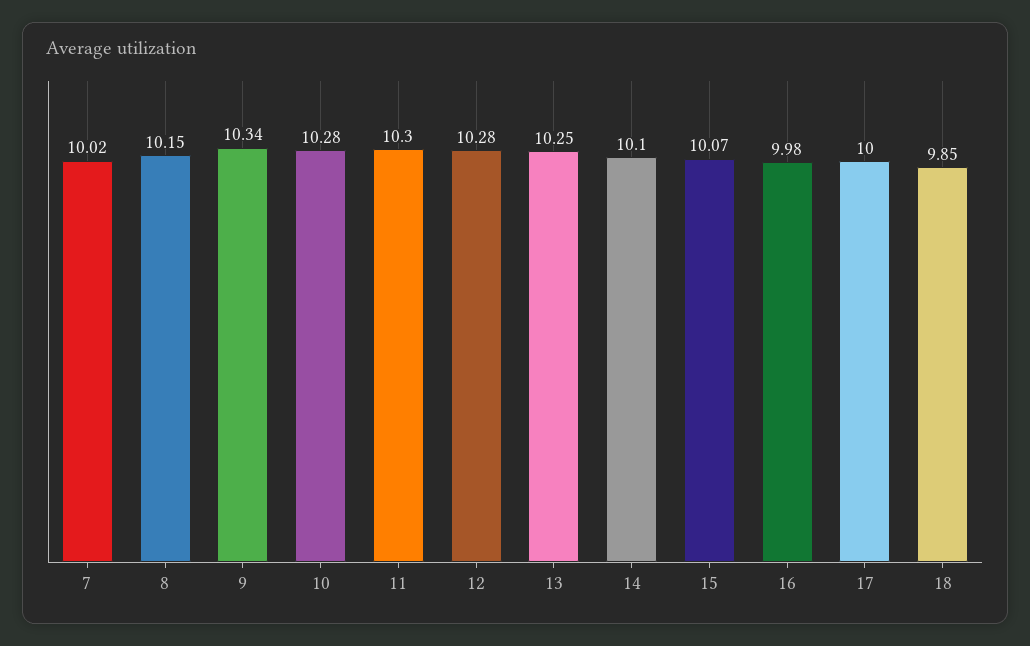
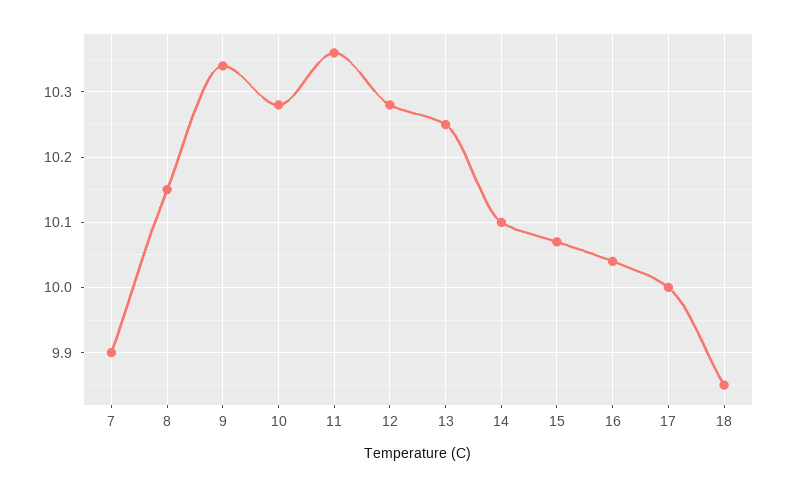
  {
-   "7": 10.02,
+   "7": 9.9,
    "8": 10.15,
    "9": 10.34,
    "10": 10.28,
-   "11": 10.3,
+   "11": 10.36,
    "12": 10.28,
    "13": 10.25,
    "14": 10.1,
    "15": 10.07,
-   "16": 9.98,
+   "16": 10.04,
    "17": 10,
    "18": 9.85
  }

